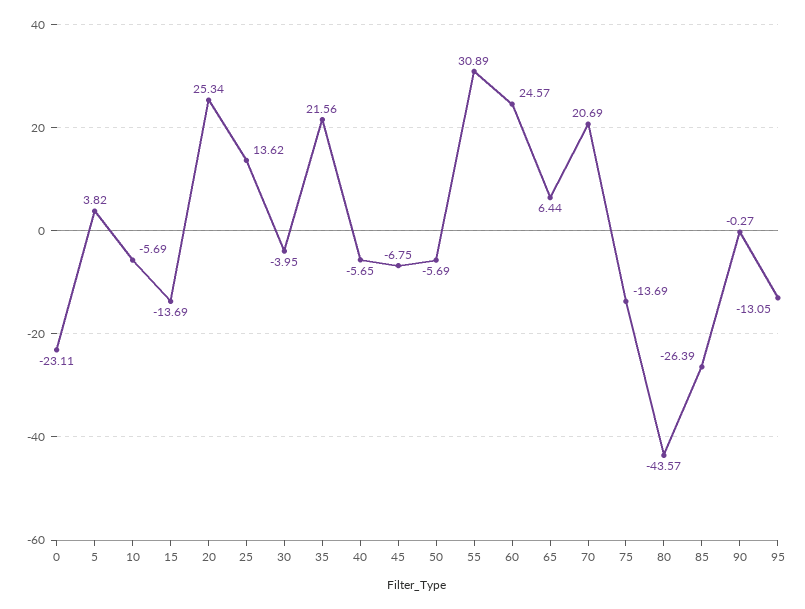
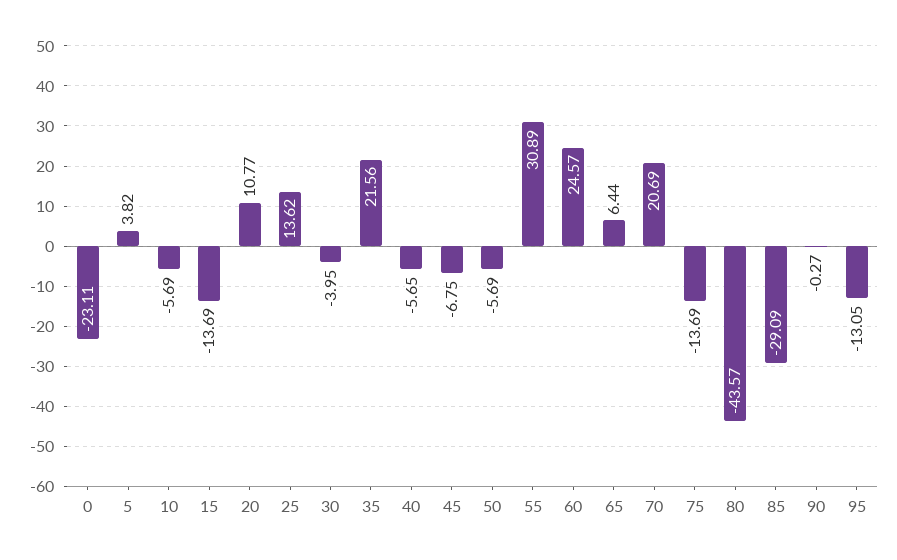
  {
    "0": -23.11,
    "5": 3.82,
    "10": -5.69,
    "15": -13.69,
-   "20": 25.34,
+   "20": 10.77,
    "25": 13.62,
    "30": -3.95,
    "35": 21.56,
    "40": -5.65,
    "45": -6.75,
    "50": -5.69,
    "55": 30.89,
    "60": 24.57,
    "65": 6.44,
    "70": 20.69,
    "75": -13.69,
    "80": -43.57,
-   "85": -26.39,
+   "85": -29.09,
    "90": -0.27,
    "95": -13.05
  }

